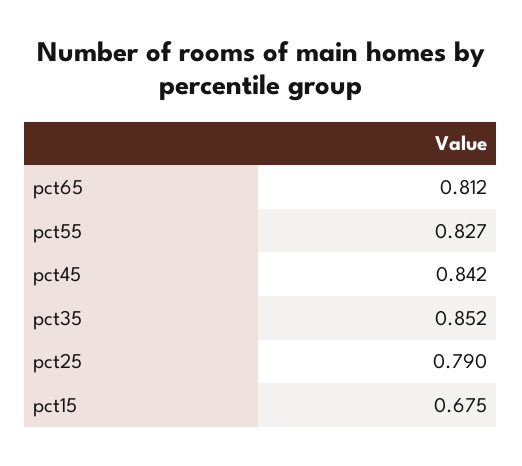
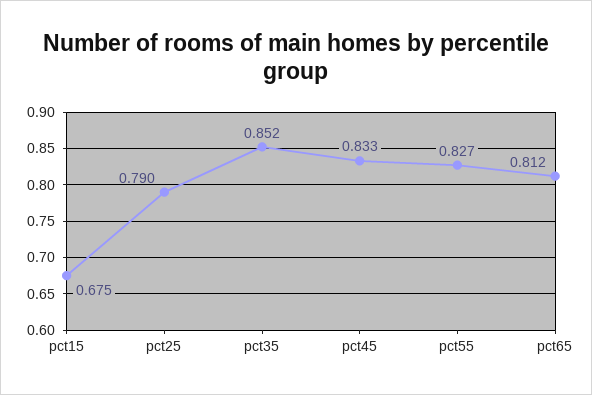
  {
    "pct65": 0.812,
    "pct55": 0.827,
-   "pct45": 0.842,
+   "pct45": 0.833,
    "pct35": 0.852,
    "pct25": 0.79,
    "pct15": 0.675
  }

